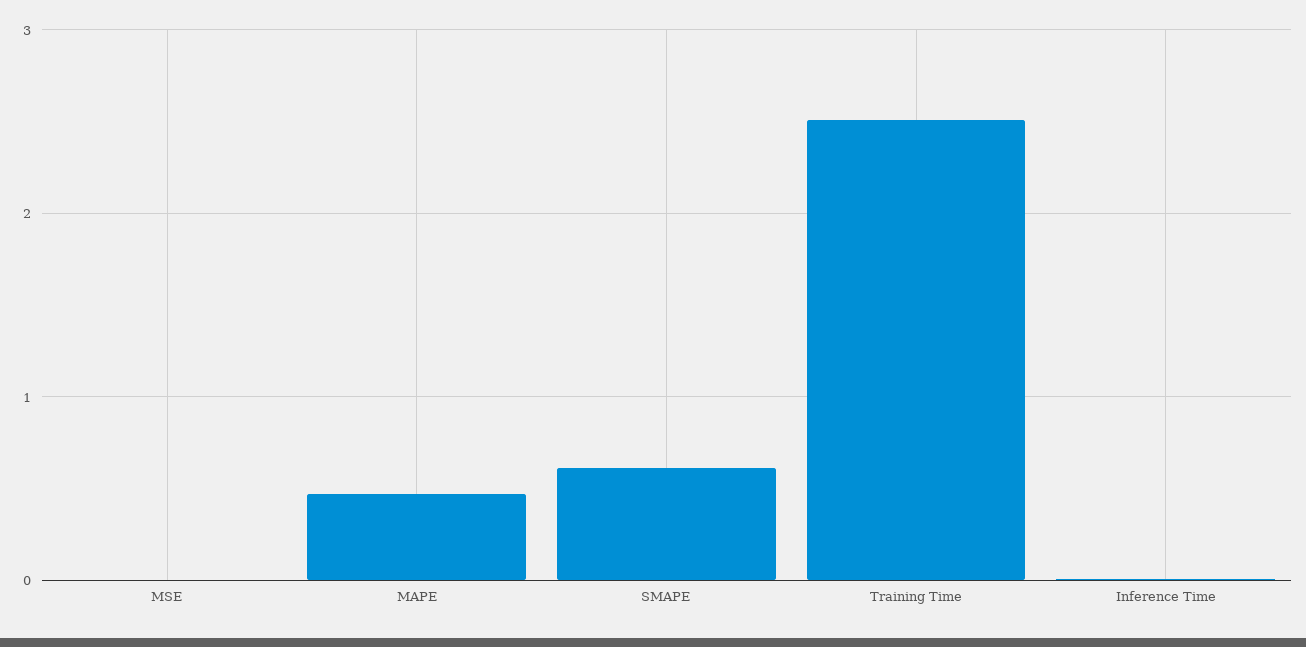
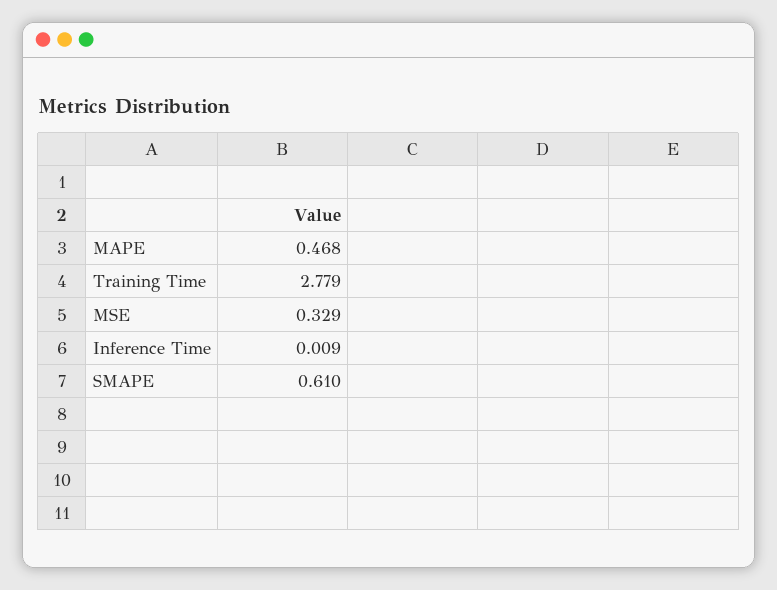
  {
-   "MSE": 0,
+   "MSE": 0.329,
    "MAPE": 0.468,
    "SMAPE": 0.61,
-   "Training Time": 2.5,
+   "Training Time": 2.779,
    "Inference Time": 0.009
  }

